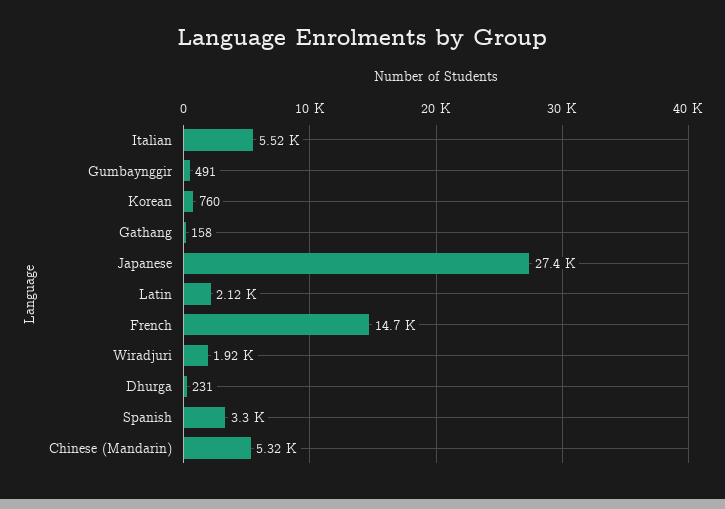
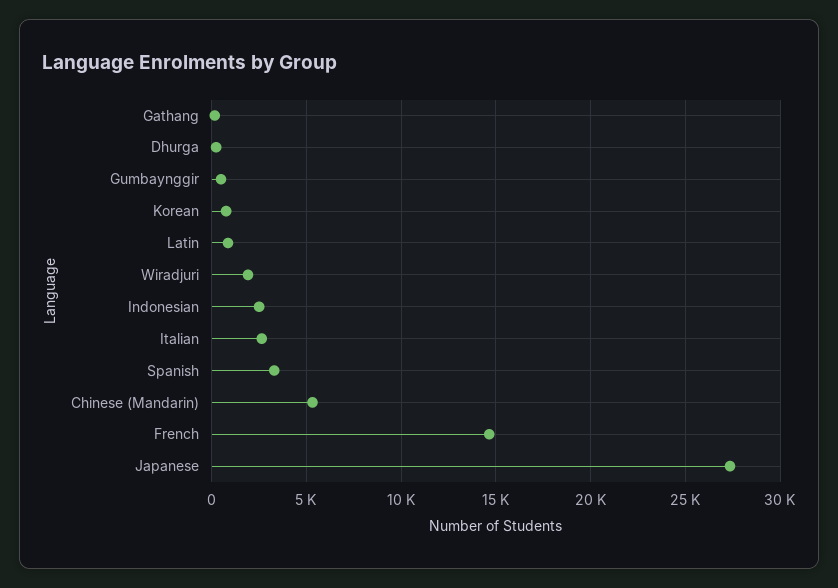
  {
-   "Italian": 5520,
+   "Italian": 2500,
    "Gumbaynggir": 491,
    "Korean": 760,
    "Gathang": 158,
    "Japanese": 27400,
-   "Latin": 2120,
+   "Latin": 1000,
    "French": 14700,
    "Wiradjuri": 1920,
    "Dhurga": 231,
    "Spanish": 3300,
-   "Chinese (Mandarin)": 5320
+   "Chinese (Mandarin)": 5320,
+   "Indonesian": 2500
  }

